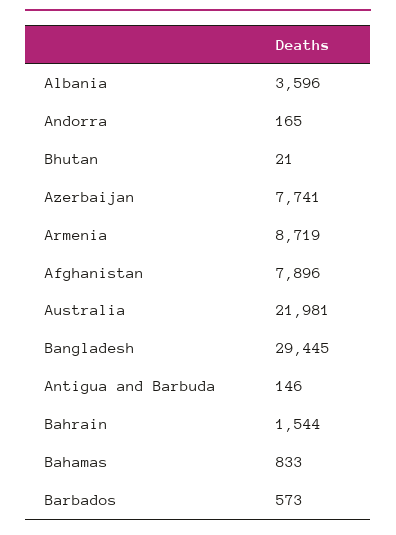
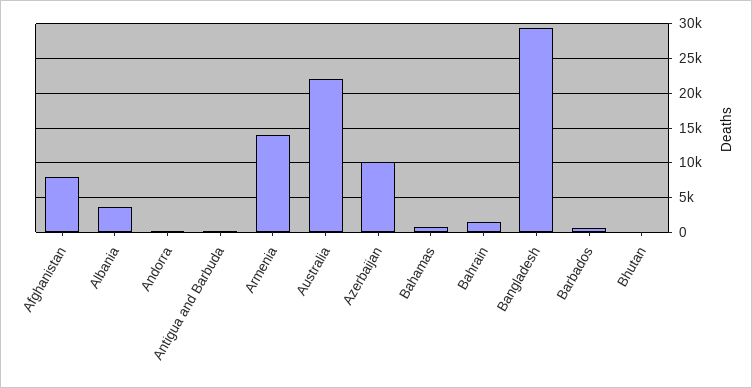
  {
    "Albania": 3596,
    "Andorra": 165,
    "Bhutan": 21,
-   "Azerbaijan": 7741,
+   "Azerbaijan": 10000,
-   "Armenia": 8719,
+   "Armenia": 14000,
    "Afghanistan": 7896,
    "Australia": 21981,
    "Bangladesh": 29445,
    "Antigua and Barbuda": 146,
    "Bahrain": 1544,
    "Bahamas": 833,
    "Barbados": 573
  }

